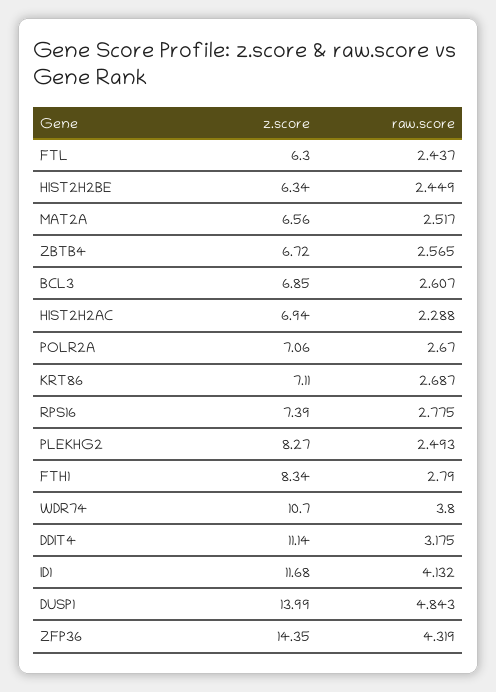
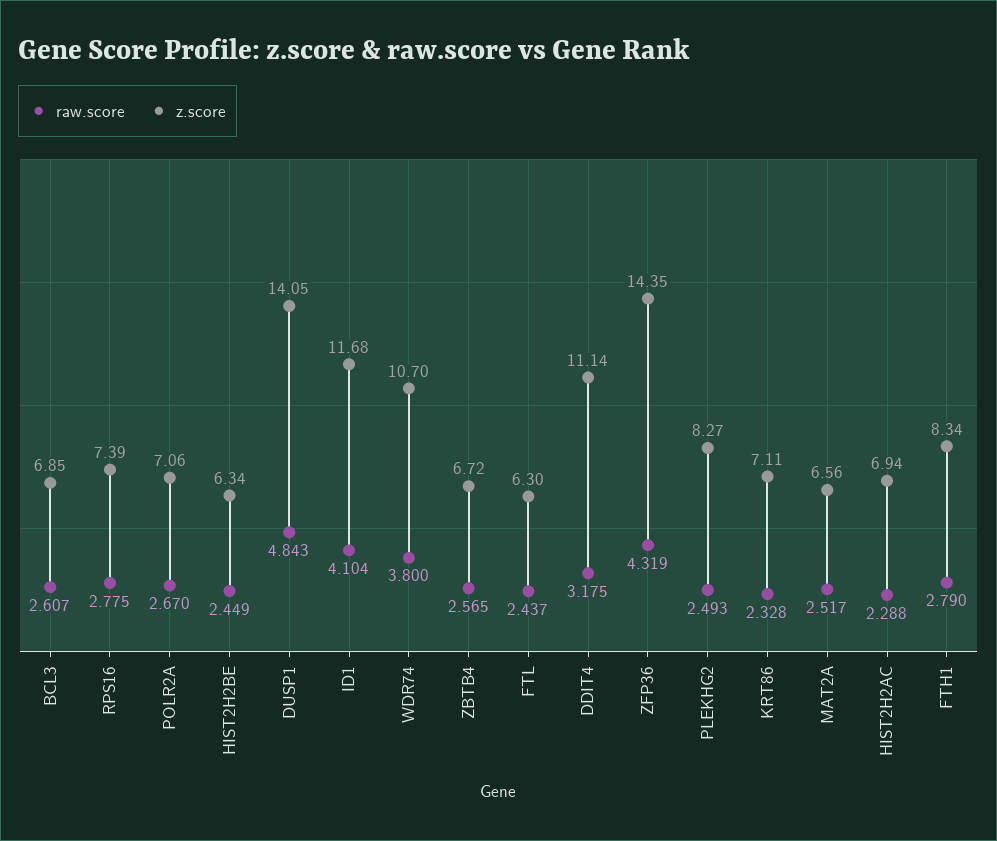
  {
    "z.score": {
      "FTL": 6.3,
      "HIST2H2BE": 6.34,
      "MAT2A": 6.56,
      "ZBTB4": 6.72,
      "BCL3": 6.85,
      "HIST2H2AC": 6.94,
      "POLR2A": 7.06,
      "KRT86": 7.11,
      "RPS16": 7.39,
      "PLEKHG2": 8.27,
      "FTH1": 8.34,
      "WDR74": 10.7,
      "DDIT4": 11.14,
      "ID1": 11.68,
-     "DUSP1": 13.99,
+     "DUSP1": 14.05,
      "ZFP36": 14.35
    },
    "raw.score": {
      "FTL": 2.437,
      "HIST2H2BE": 2.449,
      "MAT2A": 2.517,
      "ZBTB4": 2.565,
      "BCL3": 2.607,
      "HIST2H2AC": 2.288,
      "POLR2A": 2.67,
-     "KRT86": 2.687,
+     "KRT86": 2.328,
      "RPS16": 2.775,
      "PLEKHG2": 2.493,
      "FTH1": 2.79,
      "WDR74": 3.8,
      "DDIT4": 3.175,
-     "ID1": 4.132,
+     "ID1": 4.104,
      "DUSP1": 4.843,
      "ZFP36": 4.319
    }
  }

